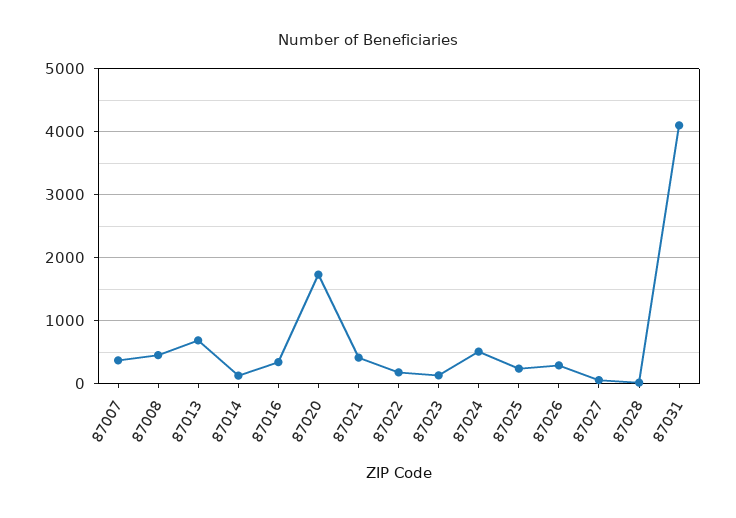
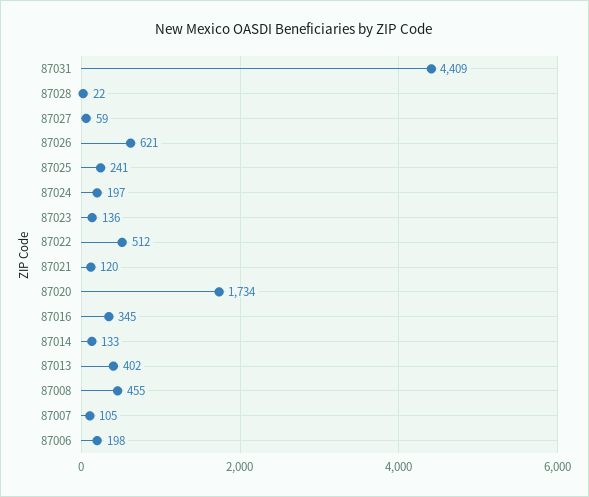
  {
-   "87007": 400,
+   "87007": 105,
    "87008": 455,
-   "87013": 700,
+   "87013": 402,
    "87014": 133,
    "87016": 345,
    "87020": 1734,
-   "87021": 400,
+   "87021": 120,
-   "87022": 200,
+   "87022": 512,
    "87023": 136,
-   "87024": 500,
+   "87024": 197,
    "87025": 241,
-   "87026": 300,
+   "87026": 621,
    "87027": 59,
    "87028": 22,
-   "87031": 4100
+   "87031": 4409,
+   "87006": 198
  }

